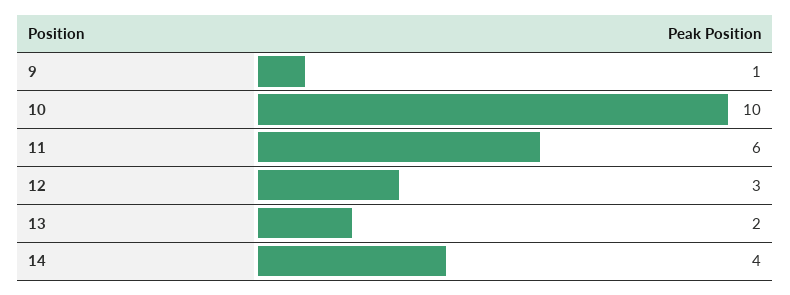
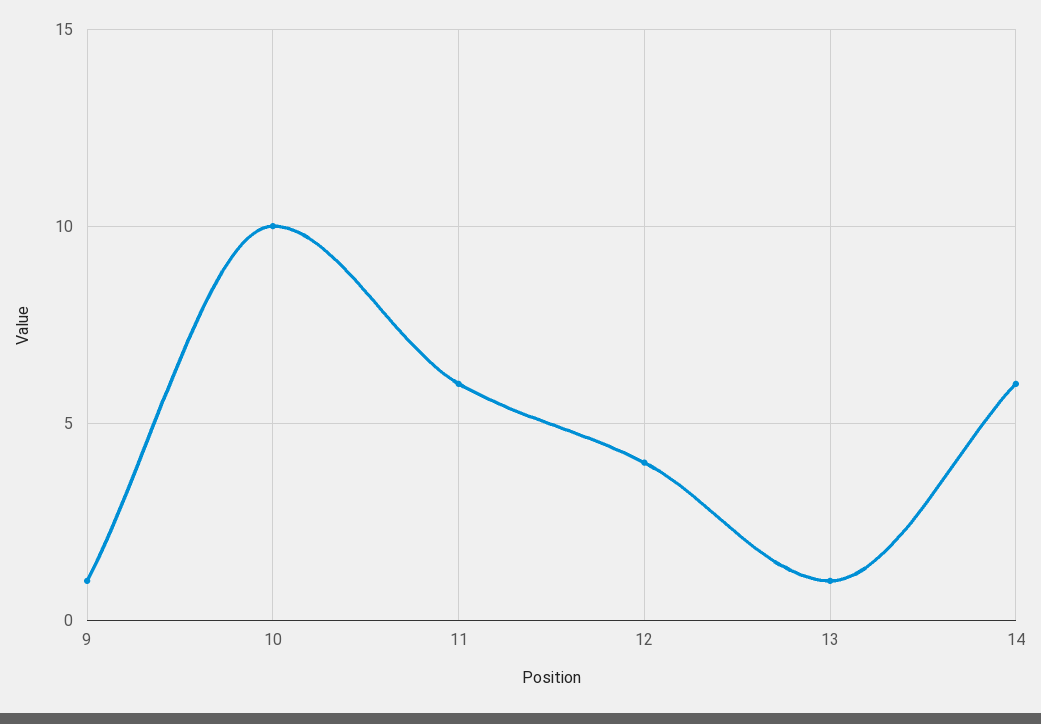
  {
    "9": 1,
    "10": 10,
    "11": 6,
-   "12": 3,
+   "12": 4,
-   "13": 2,
+   "13": 1,
-   "14": 4
+   "14": 6
  }

